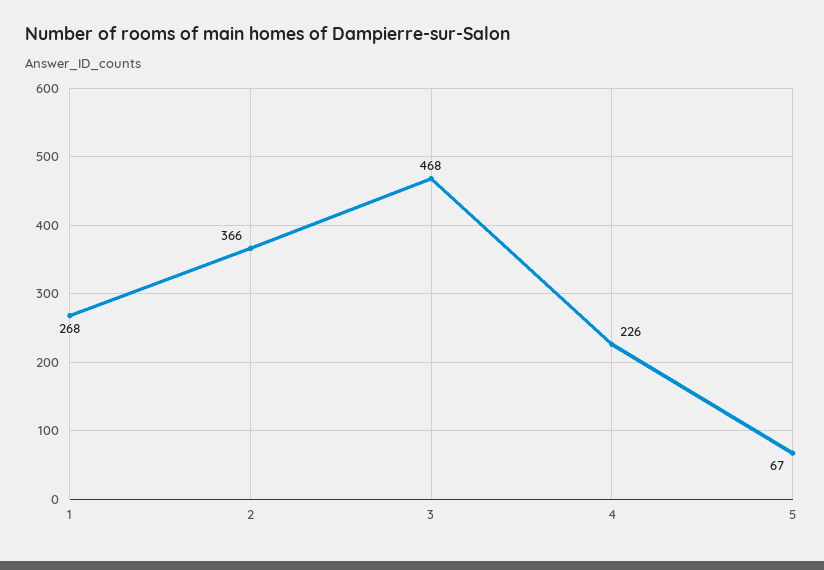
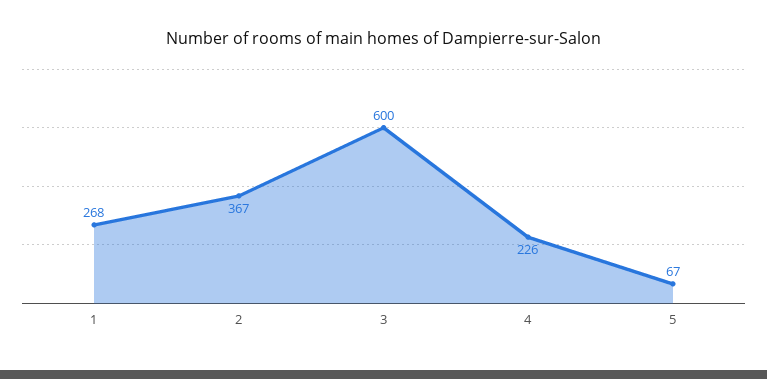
  {
    "1": 268,
-   "2": 366,
+   "2": 367,
-   "3": 468,
+   "3": 600,
    "4": 226,
    "5": 67
  }

